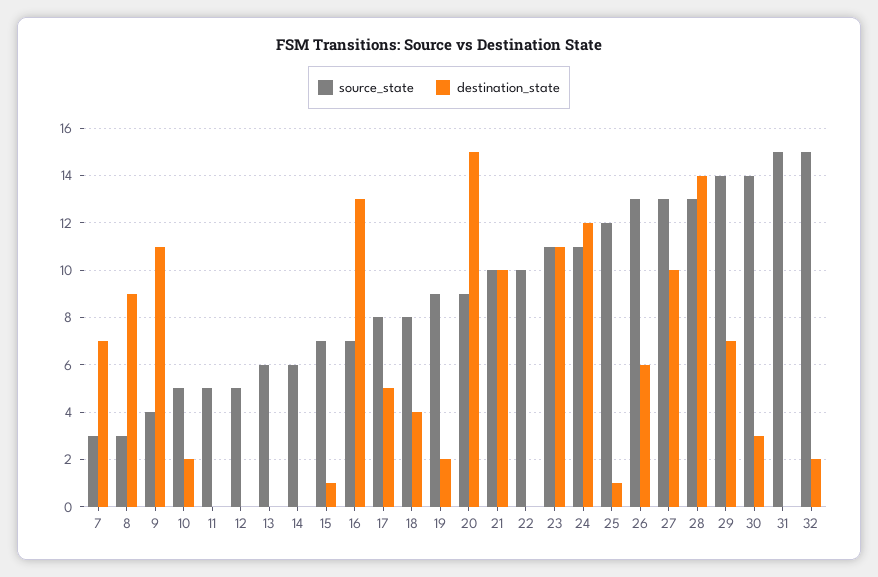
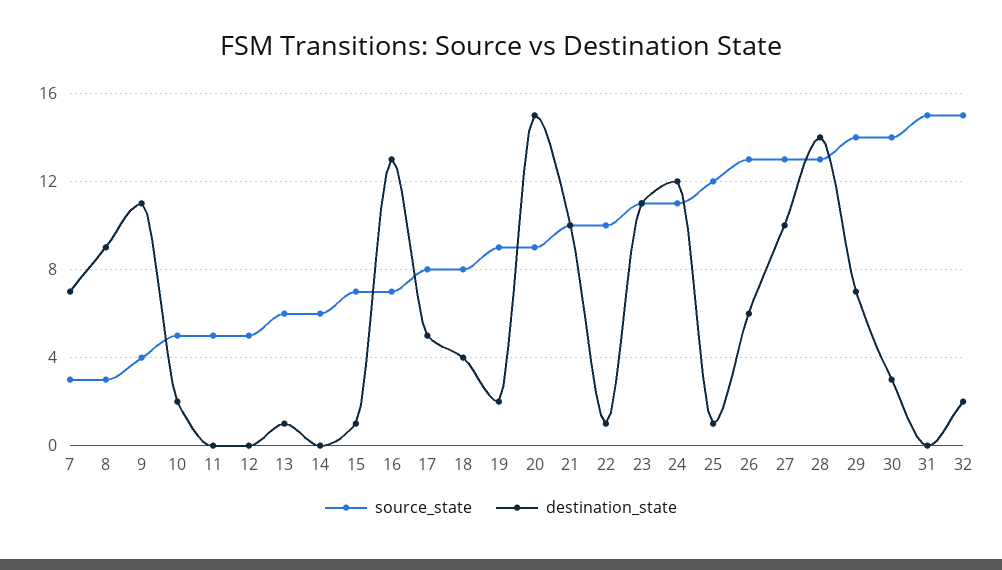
  {
    "source_state": {
      "7": 3,
      "8": 3,
      "9": 4,
      "10": 5,
      "11": 5,
      "12": 5,
      "13": 6,
      "14": 6,
      "15": 7,
      "16": 7,
      "17": 8,
      "18": 8,
      "19": 9,
      "20": 9,
      "21": 10,
      "22": 10,
      "23": 11,
      "24": 11,
      "25": 12,
      "26": 13,
      "27": 13,
      "28": 13,
      "29": 14,
      "30": 14,
      "31": 15,
      "32": 15
    },
    "destination_state": {
      "7": 7,
      "8": 9,
      "9": 11,
      "10": 2,
      "11": 0,
      "12": 0,
-     "13": 0,
+     "13": 1,
      "14": 0,
      "15": 1,
      "16": 13,
      "17": 5,
      "18": 4,
      "19": 2,
      "20": 15,
      "21": 10,
-     "22": 0,
+     "22": 1,
      "23": 11,
      "24": 12,
      "25": 1,
      "26": 6,
      "27": 10,
      "28": 14,
      "29": 7,
      "30": 3,
      "31": 0,
      "32": 2
    }
  }

